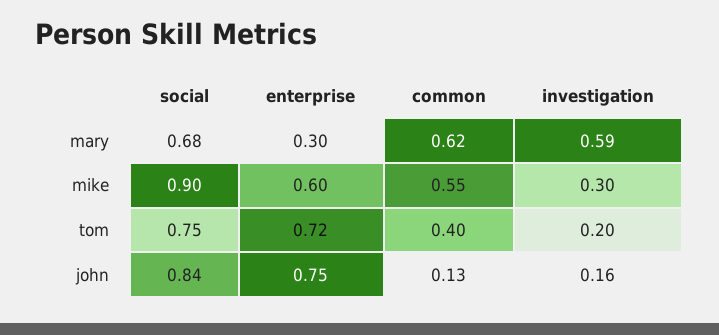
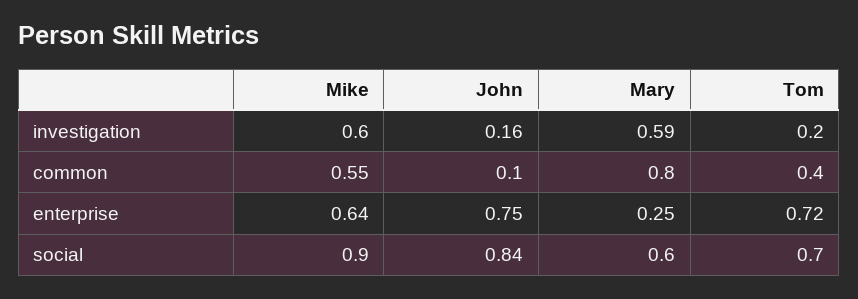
  {
    "social": {
-     "mary": 0.68,
+     "mary": 0.6,
      "mike": 0.9,
-     "tom": 0.75,
+     "tom": 0.7,
      "john": 0.84
    },
    "enterprise": {
-     "mary": 0.3,
+     "mary": 0.25,
-     "mike": 0.6,
+     "mike": 0.64,
      "tom": 0.72,
      "john": 0.75
    },
    "common": {
-     "mary": 0.62,
+     "mary": 0.8,
      "mike": 0.55,
      "tom": 0.4,
-     "john": 0.13
+     "john": 0.1
    },
    "investigation": {
      "mary": 0.59,
-     "mike": 0.3,
+     "mike": 0.6,
      "tom": 0.2,
      "john": 0.16
    }
  }

